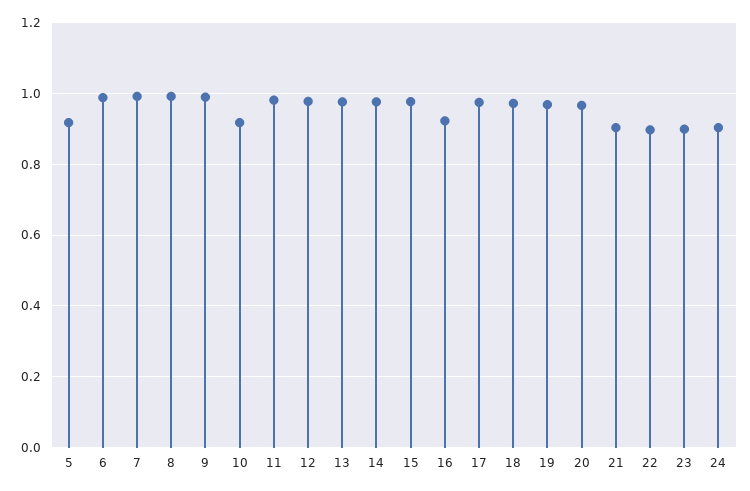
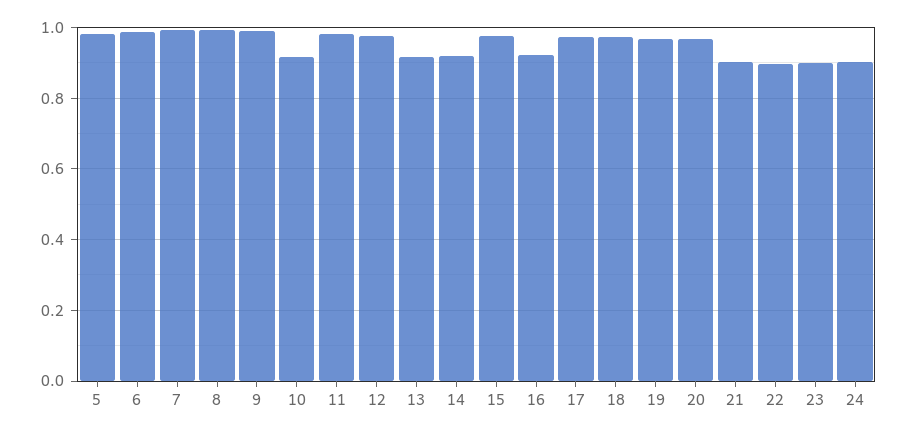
  {
-   "5": 0.92,
+   "5": 0.98,
    "6": 0.98,
    "7": 1,
    "8": 1,
    "9": 0.98,
    "10": 0.92,
    "11": 0.98,
    "12": 0.98,
-   "13": 0.98,
+   "13": 0.92,
-   "14": 0.98,
+   "14": 0.92,
    "15": 0.98,
    "16": 0.92,
    "17": 0.98,
    "18": 0.98,
    "19": 0.96,
    "20": 0.96,
    "21": 0.9,
    "22": 0.9,
    "23": 0.9,
    "24": 0.9
  }

